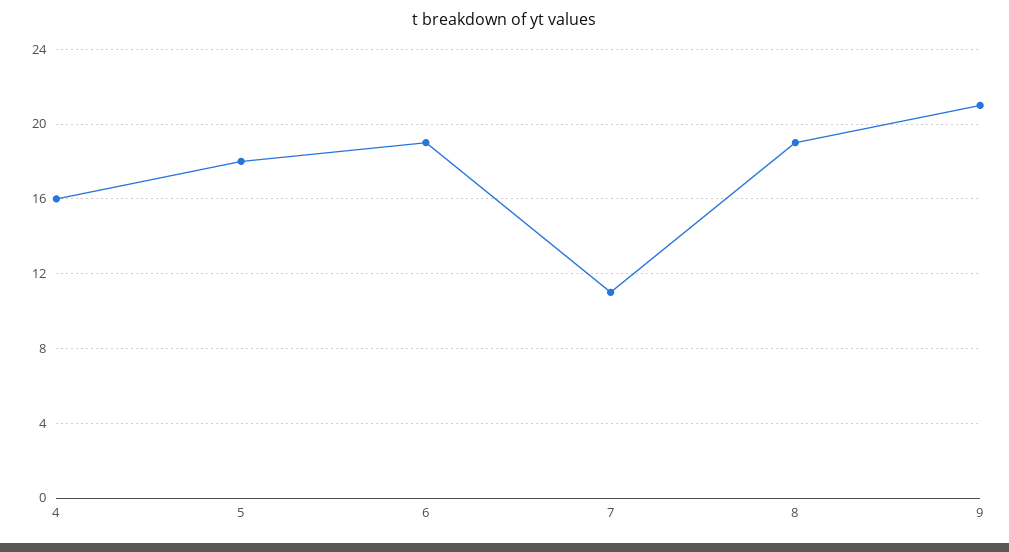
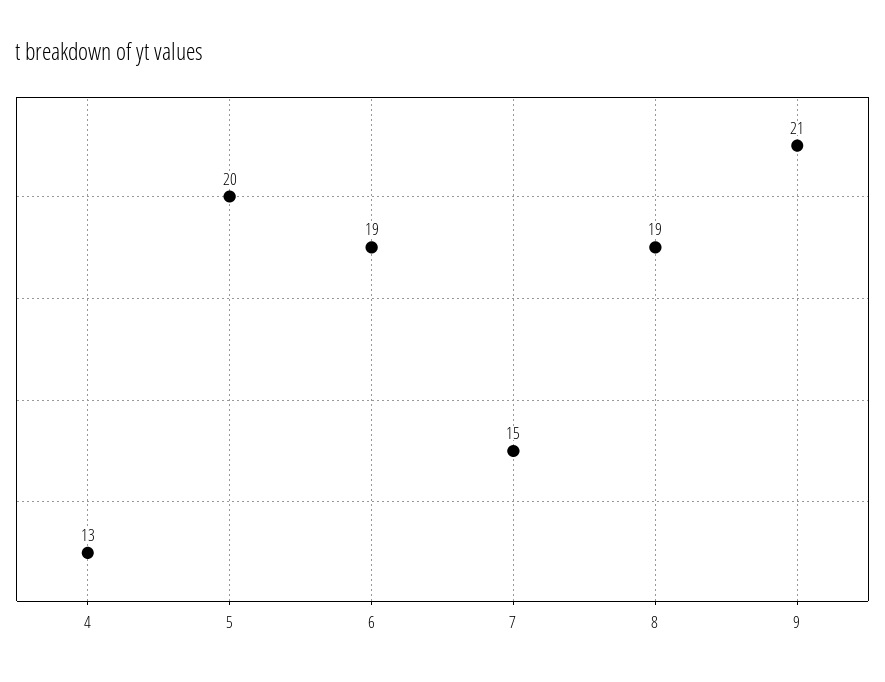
  {
-   "4": 16,
+   "4": 13,
-   "5": 18,
+   "5": 20,
    "6": 19,
-   "7": 11,
+   "7": 15,
    "8": 19,
    "9": 21
  }

